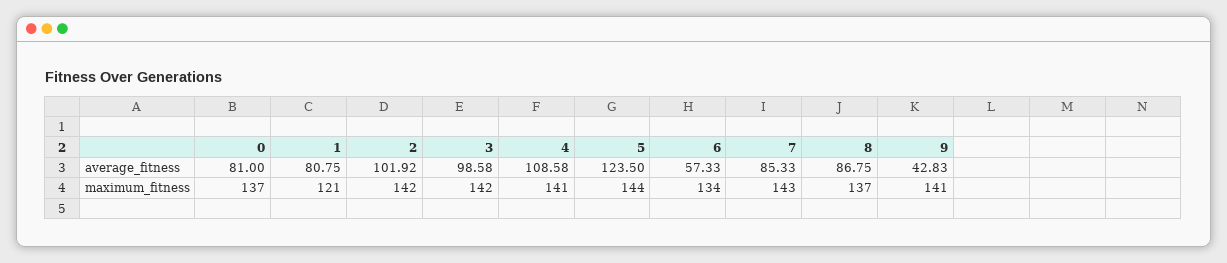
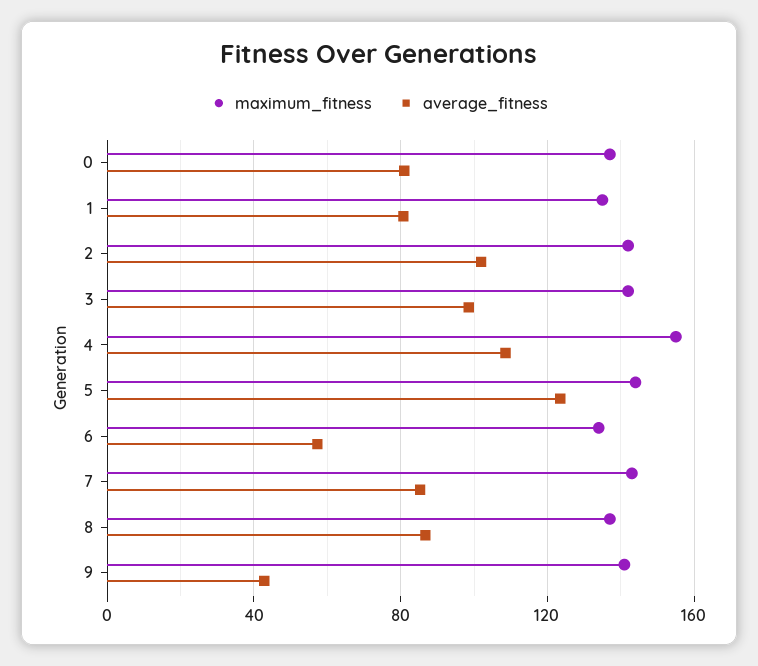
  {
    "average_fitness": {
      "0": 81,
      "1": 80.75,
      "2": 101.92,
      "3": 98.58,
      "4": 108.58,
      "5": 123.5,
      "6": 57.33,
      "7": 85.33,
      "8": 86.75,
      "9": 42.83
    },
    "maximum_fitness": {
      "0": 137,
-     "1": 121,
+     "1": 135,
      "2": 142,
      "3": 142,
-     "4": 141,
+     "4": 155,
      "5": 144,
      "6": 134,
      "7": 143,
      "8": 137,
      "9": 141
    }
  }

